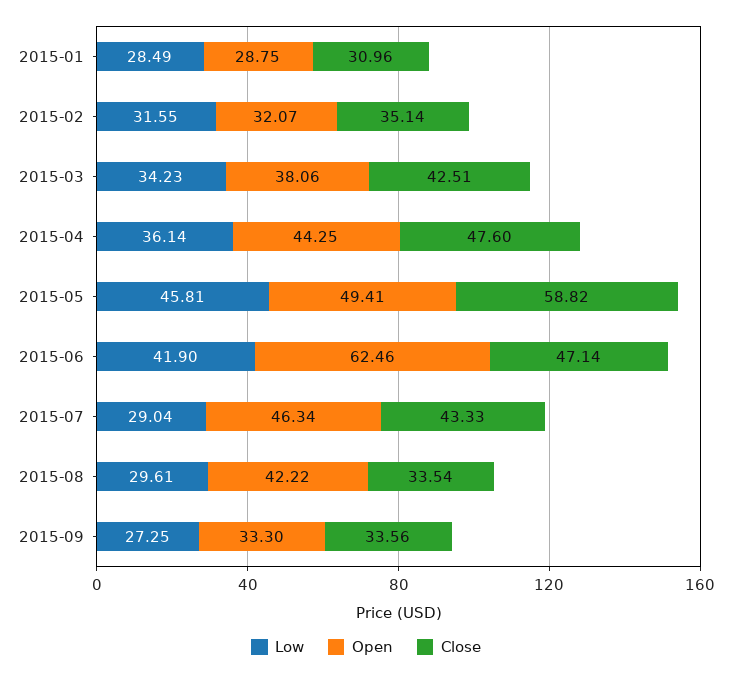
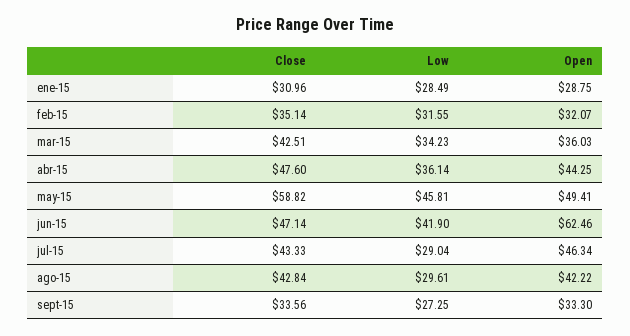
  {
    "Low": {
      "2015-01": 28.49,
      "2015-02": 31.55,
      "2015-03": 34.23,
      "2015-04": 36.14,
      "2015-05": 45.81,
      "2015-06": 41.9,
      "2015-07": 29.04,
      "2015-08": 29.61,
      "2015-09": 27.25
    },
    "Open": {
      "2015-01": 28.75,
      "2015-02": 32.07,
-     "2015-03": 38.06,
+     "2015-03": 36.03,
      "2015-04": 44.25,
      "2015-05": 49.41,
      "2015-06": 62.46,
      "2015-07": 46.34,
      "2015-08": 42.22,
      "2015-09": 33.3
    },
    "Close": {
      "2015-01": 30.96,
      "2015-02": 35.14,
      "2015-03": 42.51,
      "2015-04": 47.6,
      "2015-05": 58.82,
      "2015-06": 47.14,
      "2015-07": 43.33,
-     "2015-08": 33.54,
+     "2015-08": 42.84,
      "2015-09": 33.56
    }
  }

